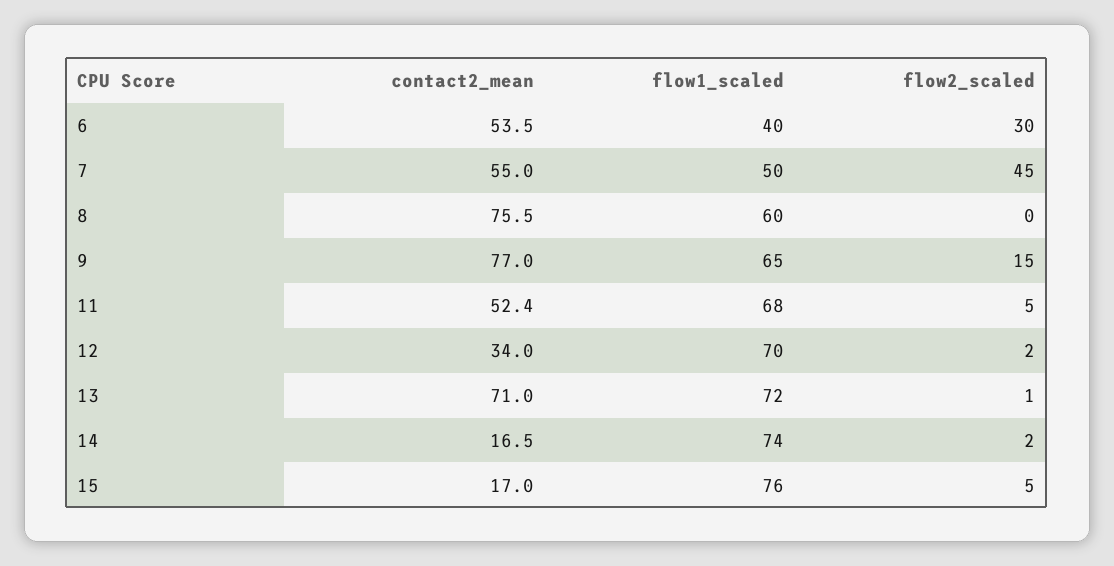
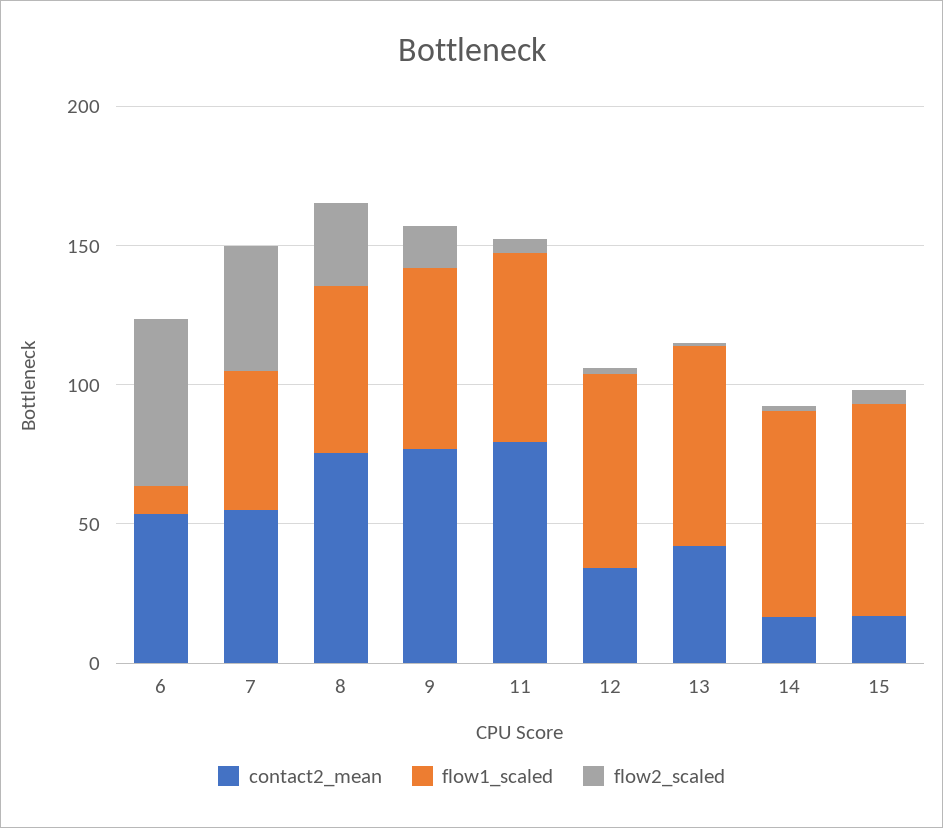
  {
    "contact2_mean": {
      "6": 53.5,
      "7": 55,
      "8": 75.5,
      "9": 77,
-     "11": 52.4,
+     "11": 80,
      "12": 34,
-     "13": 71,
+     "13": 40,
      "14": 16.5,
      "15": 17
    },
    "flow1_scaled": {
-     "6": 40,
+     "6": 10,
      "7": 50,
      "8": 60,
      "9": 65,
      "11": 68,
      "12": 70,
      "13": 72,
      "14": 74,
      "15": 76
    },
    "flow2_scaled": {
-     "6": 30,
+     "6": 60,
      "7": 45,
-     "8": 0,
+     "8": 30,
      "9": 15,
      "11": 5,
      "12": 2,
      "13": 1,
      "14": 2,
      "15": 5
    }
  }

